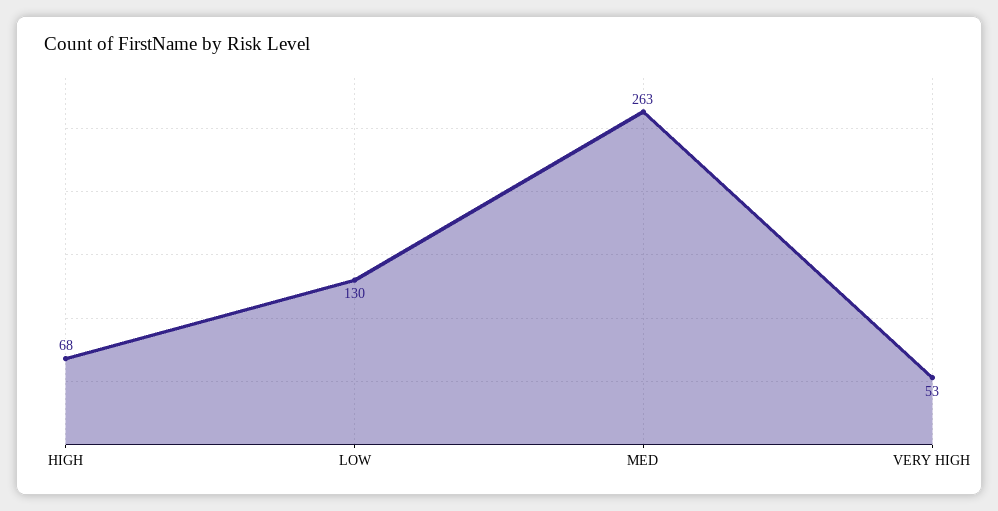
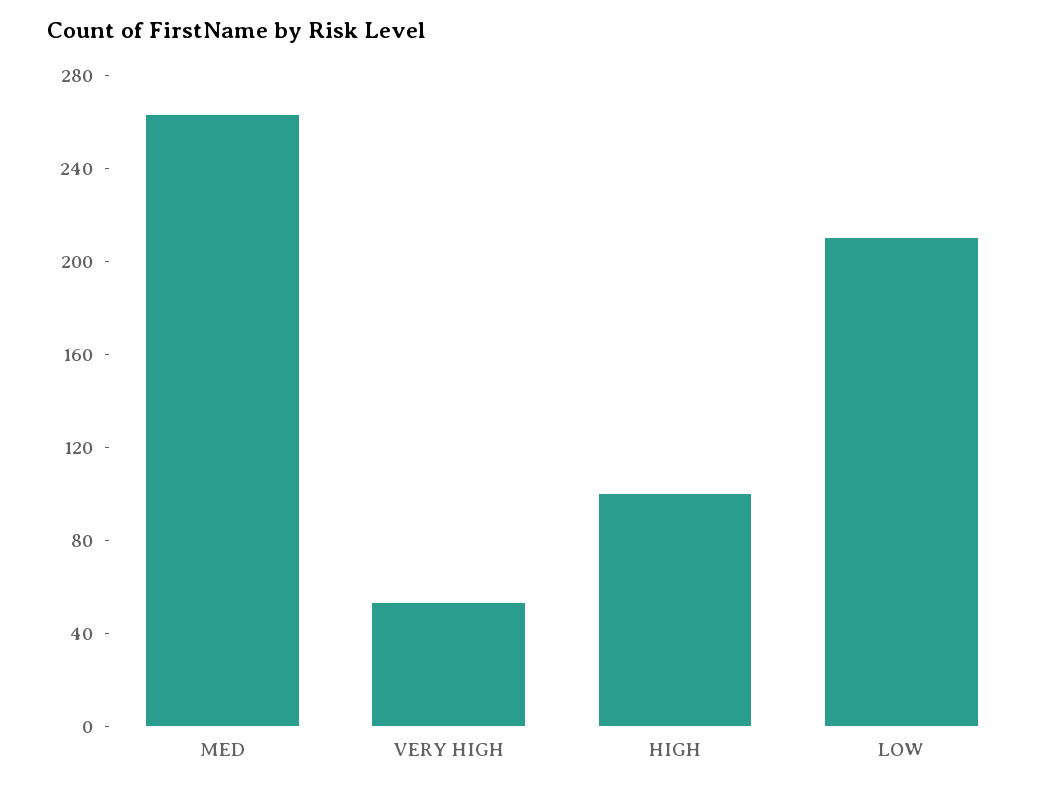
  {
-   "HIGH": 68,
+   "HIGH": 100,
-   "LOW": 130,
+   "LOW": 210,
    "MED": 263,
    "VERY HIGH": 53
  }

